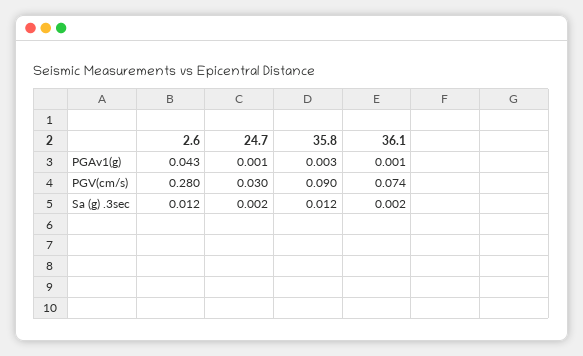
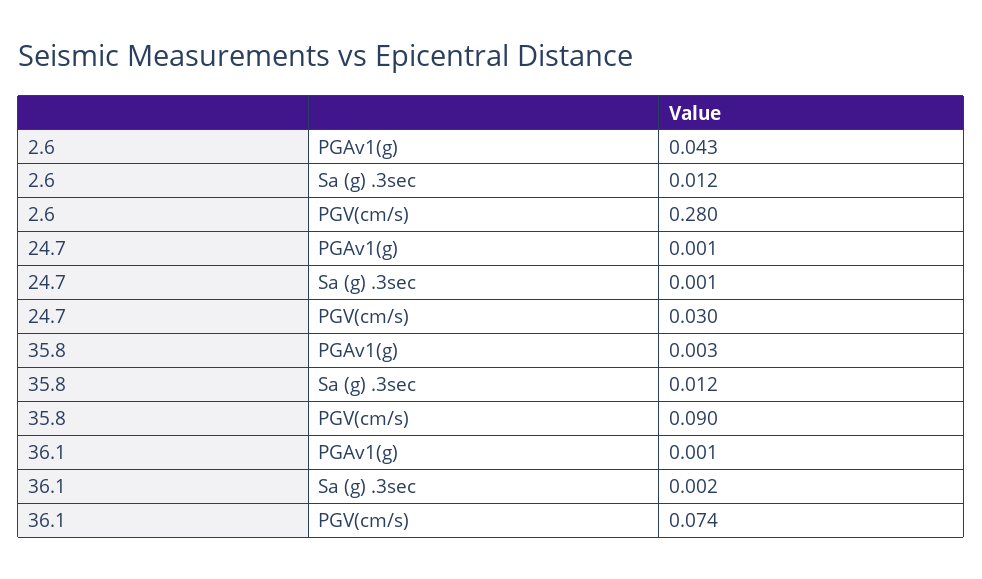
  {
    "2.6": {
      "PGAv1(g)": 0.043,
      "PGV(cm/s)": 0.28,
      "Sa (g) .3sec": 0.012
    },
    "24.7": {
      "PGAv1(g)": 0.001,
      "PGV(cm/s)": 0.03,
-     "Sa (g) .3sec": 0.002
+     "Sa (g) .3sec": 0.001
    },
    "35.8": {
      "PGAv1(g)": 0.003,
      "PGV(cm/s)": 0.09,
      "Sa (g) .3sec": 0.012
    },
    "36.1": {
      "PGAv1(g)": 0.001,
      "PGV(cm/s)": 0.074,
      "Sa (g) .3sec": 0.002
    }
  }

